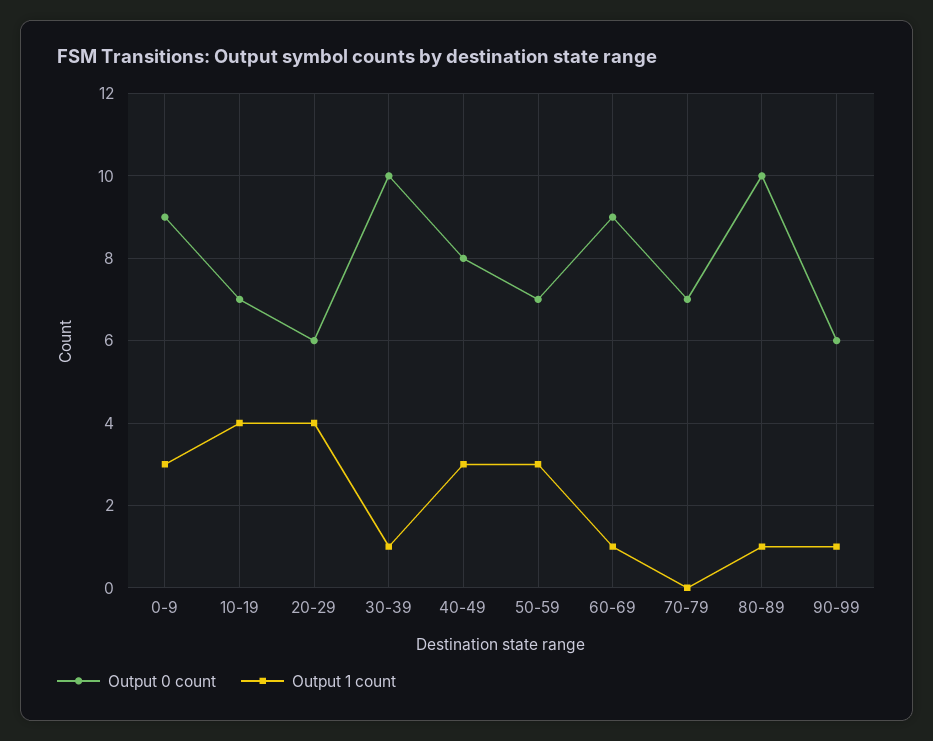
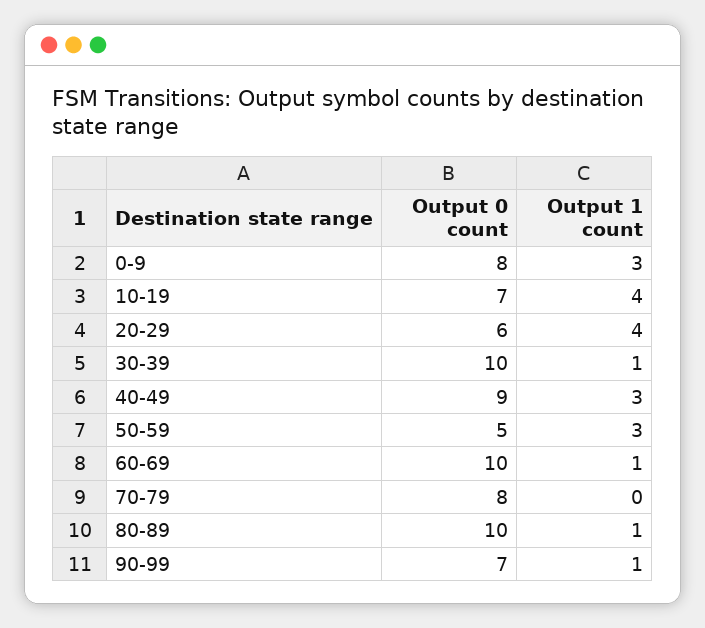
  {
    "Output 0 count": {
-     "0-9": 9,
+     "0-9": 8,
      "10-19": 7,
      "20-29": 6,
      "30-39": 10,
-     "40-49": 8,
+     "40-49": 9,
-     "50-59": 7,
+     "50-59": 5,
-     "60-69": 9,
+     "60-69": 10,
-     "70-79": 7,
+     "70-79": 8,
      "80-89": 10,
-     "90-99": 6
+     "90-99": 7
    },
    "Output 1 count": {
      "0-9": 3,
      "10-19": 4,
      "20-29": 4,
      "30-39": 1,
      "40-49": 3,
      "50-59": 3,
      "60-69": 1,
      "70-79": 0,
      "80-89": 1,
      "90-99": 1
    }
  }

